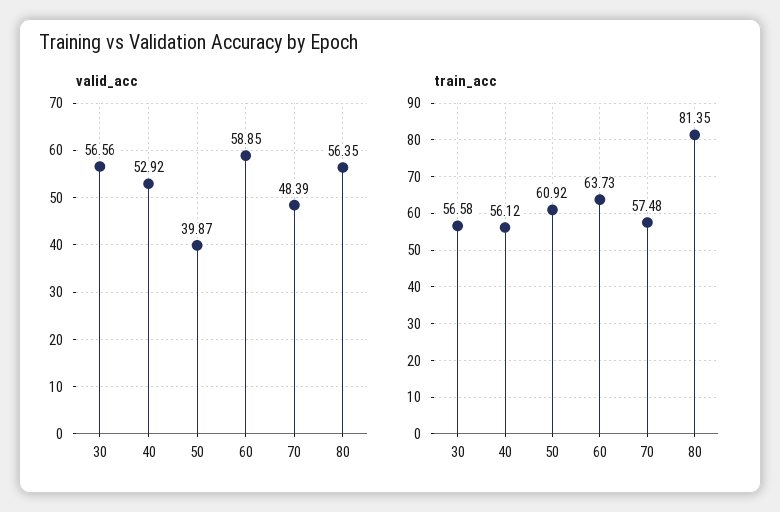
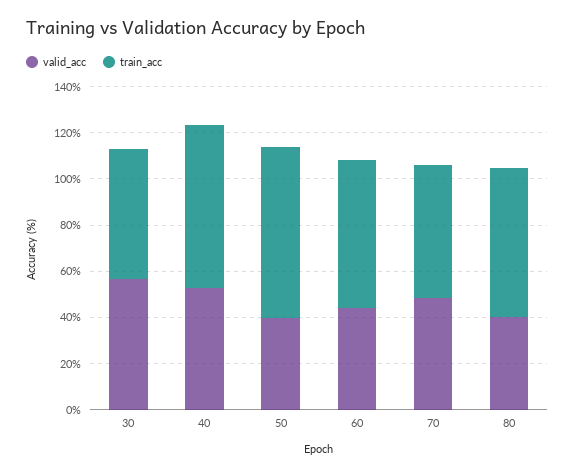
  {
    "valid_acc": {
      "30": 56.56,
      "40": 52.92,
      "50": 39.87,
-     "60": 58.85,
+     "60": 45,
      "70": 48.39,
-     "80": 56.35
+     "80": 40
    },
    "train_acc": {
      "30": 56.58,
-     "40": 56.12,
+     "40": 70,
-     "50": 60.92,
+     "50": 75,
      "60": 63.73,
      "70": 57.48,
-     "80": 81.35
+     "80": 65
    }
  }

